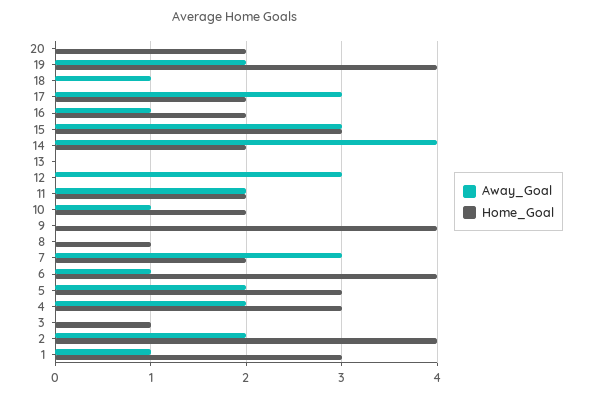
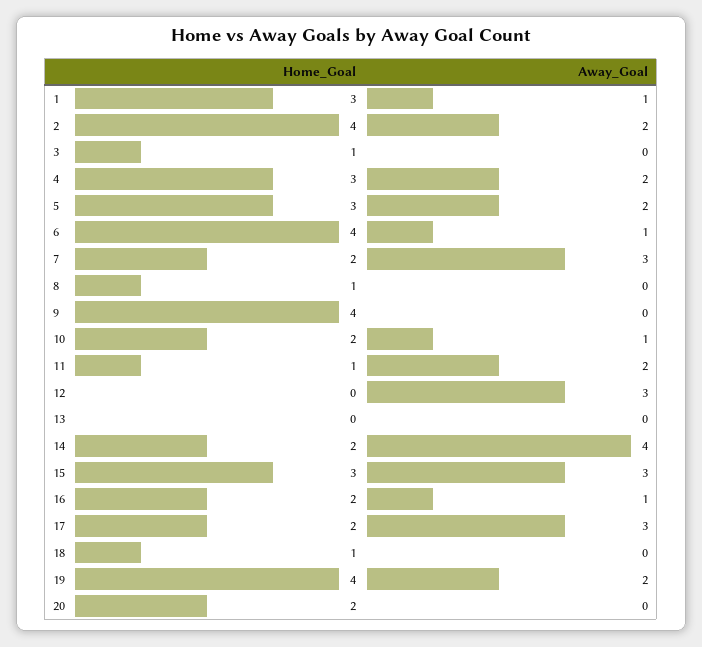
  {
    "Away_Goal": {
      "20": 0,
      "19": 2,
-     "18": 1,
+     "18": 0,
      "17": 3,
      "16": 1,
      "15": 3,
      "14": 4,
      "13": 0,
      "12": 3,
      "11": 2,
      "10": 1,
      "9": 0,
      "8": 0,
      "7": 3,
      "6": 1,
      "5": 2,
      "4": 2,
      "3": 0,
      "2": 2,
      "1": 1
    },
    "Home_Goal": {
      "20": 2,
      "19": 4,
-     "18": 0,
+     "18": 1,
      "17": 2,
      "16": 2,
      "15": 3,
      "14": 2,
      "13": 0,
      "12": 0,
-     "11": 2,
+     "11": 1,
      "10": 2,
      "9": 4,
      "8": 1,
      "7": 2,
      "6": 4,
      "5": 3,
      "4": 3,
      "3": 1,
      "2": 4,
      "1": 3
    }
  }

